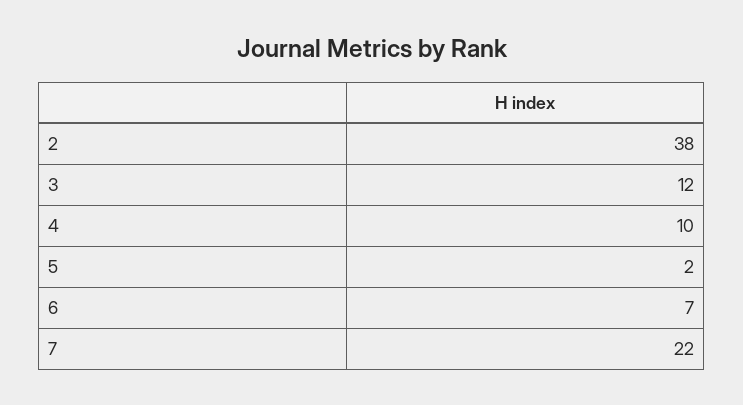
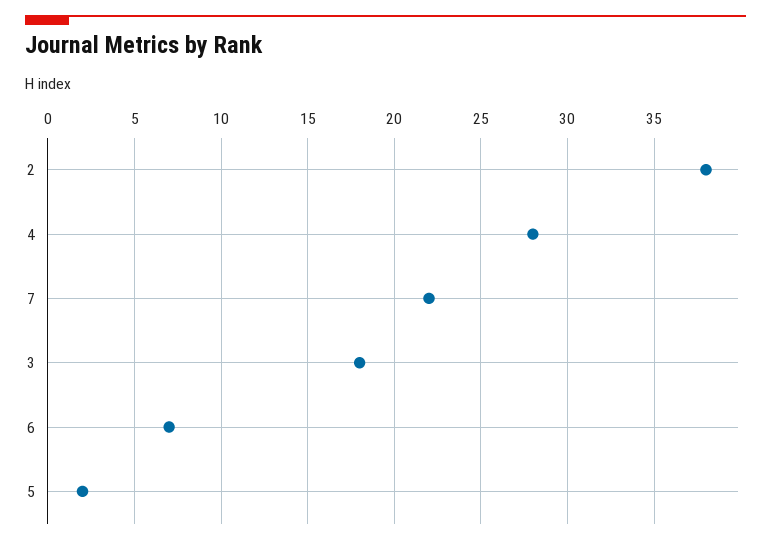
  {
    "2": 38,
-   "3": 12,
+   "3": 18,
-   "4": 10,
+   "4": 28,
    "5": 2,
    "6": 7,
    "7": 22
  }

